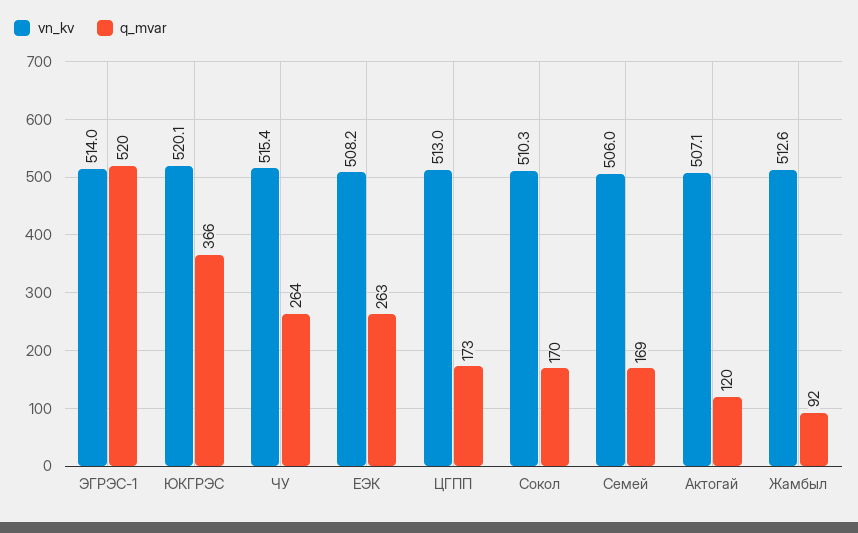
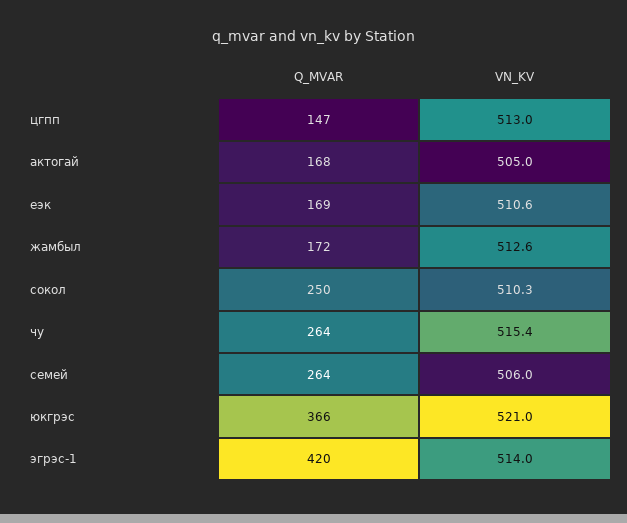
  {
    "vn_kv": {
      "ЭГРЭС-1": 514,
-     "ЮКГРЭС": 520.1,
+     "ЮКГРЭС": 521,
      "ЧУ": 515.4,
-     "ЕЭК": 508.2,
+     "ЕЭК": 510.6,
      "ЦГПП": 513,
      "Сокол": 510.3,
      "Семей": 506,
-     "Актогай": 507.1,
+     "Актогай": 505,
      "Жамбыл": 512.6
    },
    "q_mvar": {
-     "ЭГРЭС-1": 520,
+     "ЭГРЭС-1": 420,
      "ЮКГРЭС": 366,
      "ЧУ": 264,
-     "ЕЭК": 263,
+     "ЕЭК": 169,
-     "ЦГПП": 173,
+     "ЦГПП": 147,
-     "Сокол": 170,
+     "Сокол": 250,
-     "Семей": 169,
+     "Семей": 264,
-     "Актогай": 120,
+     "Актогай": 168,
-     "Жамбыл": 92
+     "Жамбыл": 172
    }
  }

